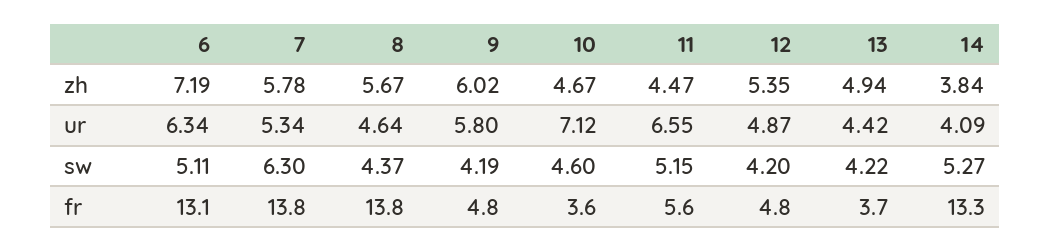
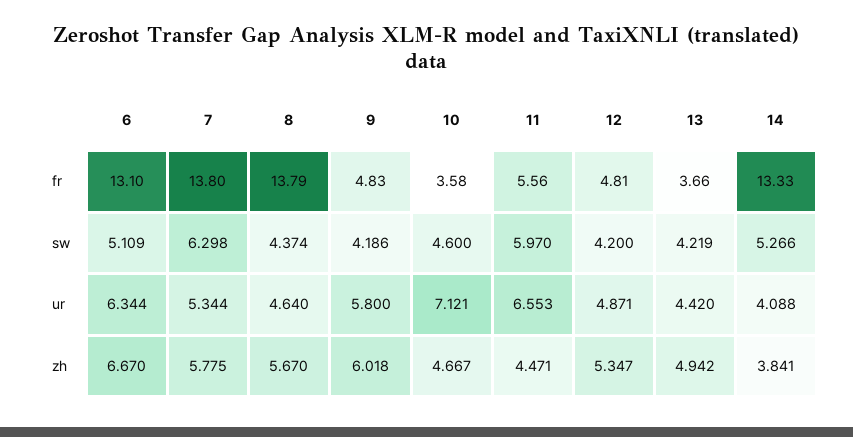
  {
    "6": {
-     "zh": 7.19,
+     "zh": 6.67,
      "ur": 6.344,
      "sw": 5.109,
      "fr": 13.1
    },
    "7": {
      "zh": 5.775,
      "ur": 5.344,
      "sw": 6.298,
      "fr": 13.8
    },
    "8": {
      "zh": 5.67,
      "ur": 4.64,
      "sw": 4.374,
      "fr": 13.79
    },
    "9": {
      "zh": 6.018,
      "ur": 5.8,
      "sw": 4.186,
      "fr": 4.83
    },
    "10": {
      "zh": 4.667,
      "ur": 7.121,
      "sw": 4.6,
      "fr": 3.58
    },
    "11": {
      "zh": 4.471,
      "ur": 6.553,
-     "sw": 5.15,
+     "sw": 5.97,
      "fr": 5.56
    },
    "12": {
      "zh": 5.347,
      "ur": 4.871,
      "sw": 4.2,
      "fr": 4.81
    },
    "13": {
      "zh": 4.942,
      "ur": 4.42,
      "sw": 4.219,
      "fr": 3.66
    },
    "14": {
      "zh": 3.841,
      "ur": 4.088,
      "sw": 5.266,
      "fr": 13.33
    }
  }

